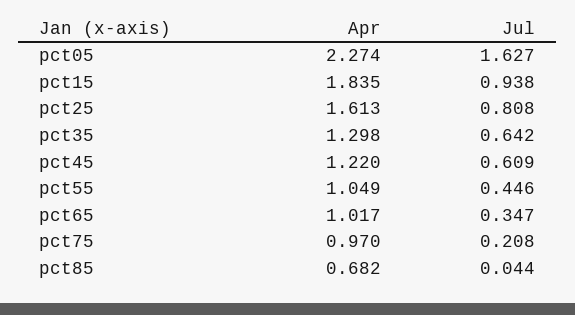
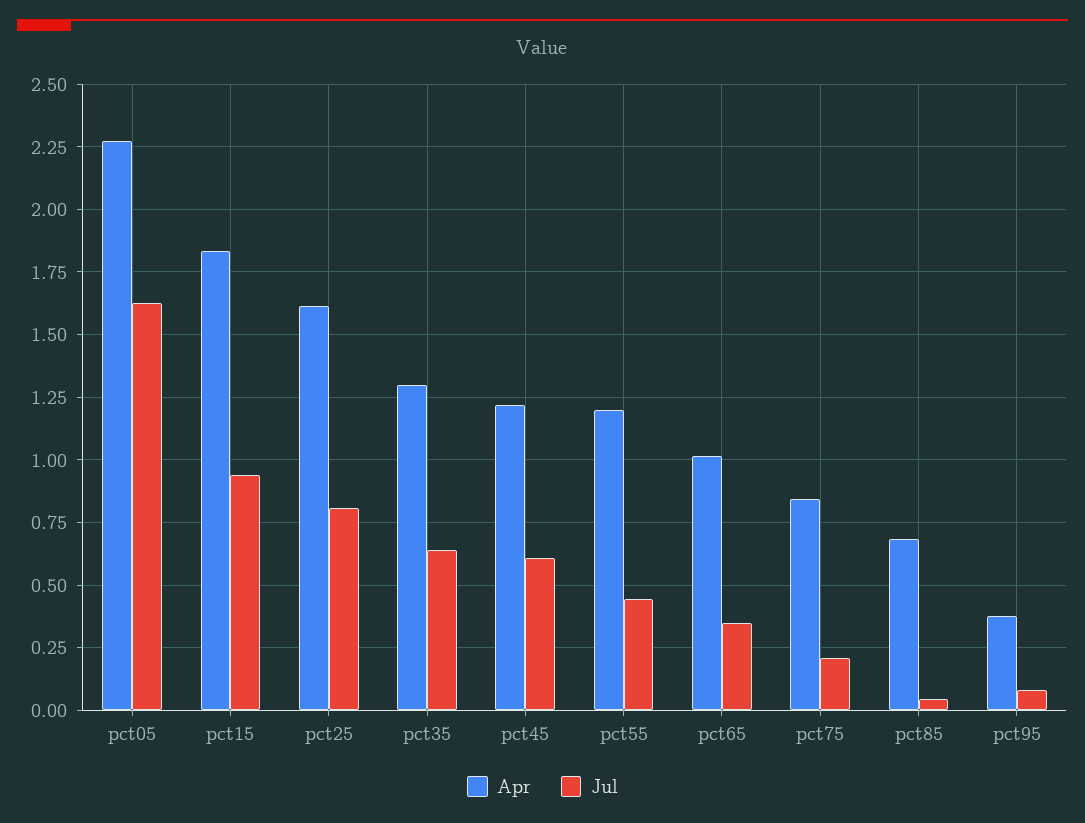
  {
    "Apr": {
      "pct05": 2.274,
      "pct15": 1.835,
      "pct25": 1.613,
      "pct35": 1.298,
      "pct45": 1.22,
-     "pct55": 1.049,
+     "pct55": 1.2,
      "pct65": 1.017,
-     "pct75": 0.97,
+     "pct75": 0.85,
-     "pct85": 0.682
+     "pct85": 0.682,
+     "pct95": 0.375
    },
    "Jul": {
      "pct05": 1.627,
      "pct15": 0.938,
      "pct25": 0.808,
      "pct35": 0.642,
      "pct45": 0.609,
      "pct55": 0.446,
      "pct65": 0.347,
      "pct75": 0.208,
-     "pct85": 0.044
+     "pct85": 0.044,
+     "pct95": 0.075
    }
  }

